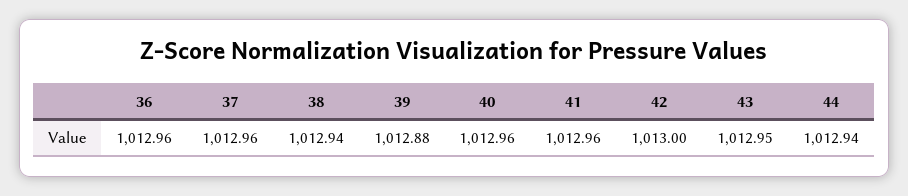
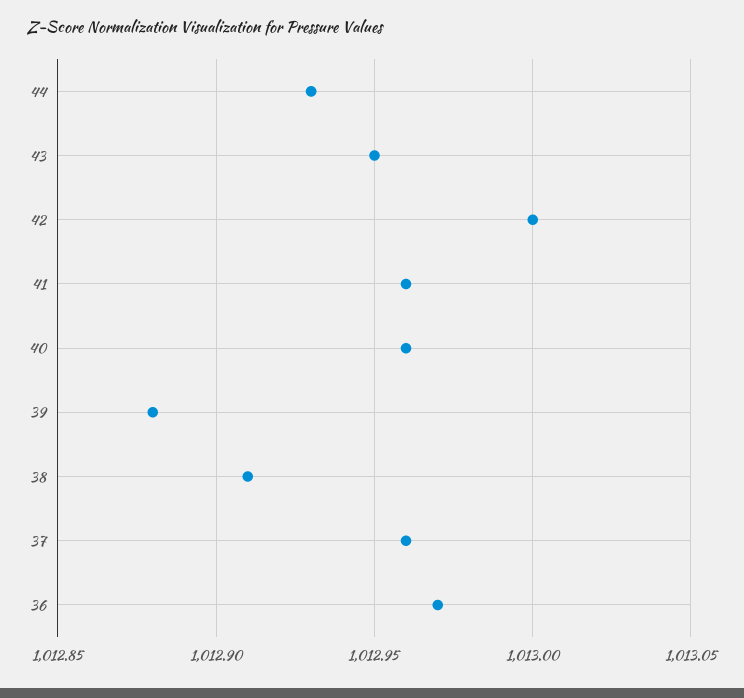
  {
-   "36": 1012.96,
+   "36": 1012.97,
    "37": 1012.96,
-   "38": 1012.94,
+   "38": 1012.91,
    "39": 1012.88,
    "40": 1012.96,
    "41": 1012.96,
    "42": 1013,
    "43": 1012.95,
-   "44": 1012.94
+   "44": 1012.93
  }

